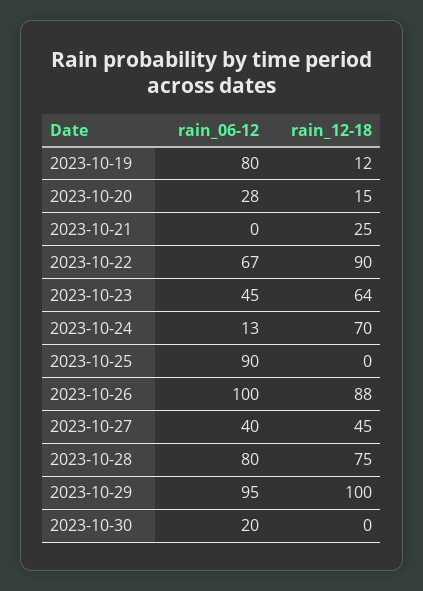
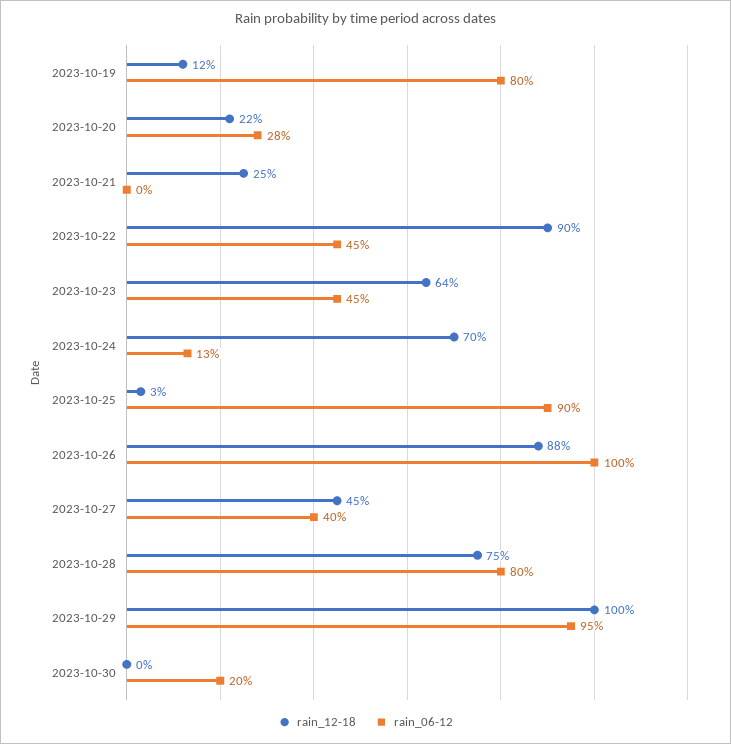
  {
    "rain_06-12": {
      "2023-10-19": 80,
      "2023-10-20": 28,
      "2023-10-21": 0,
-     "2023-10-22": 67,
+     "2023-10-22": 45,
      "2023-10-23": 45,
      "2023-10-24": 13,
      "2023-10-25": 90,
      "2023-10-26": 100,
      "2023-10-27": 40,
      "2023-10-28": 80,
      "2023-10-29": 95,
      "2023-10-30": 20
    },
    "rain_12-18": {
      "2023-10-19": 12,
-     "2023-10-20": 15,
+     "2023-10-20": 22,
      "2023-10-21": 25,
      "2023-10-22": 90,
      "2023-10-23": 64,
      "2023-10-24": 70,
-     "2023-10-25": 0,
+     "2023-10-25": 3,
      "2023-10-26": 88,
      "2023-10-27": 45,
      "2023-10-28": 75,
      "2023-10-29": 100,
      "2023-10-30": 0
    }
  }

